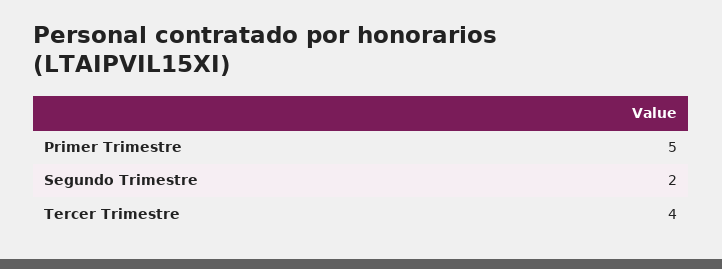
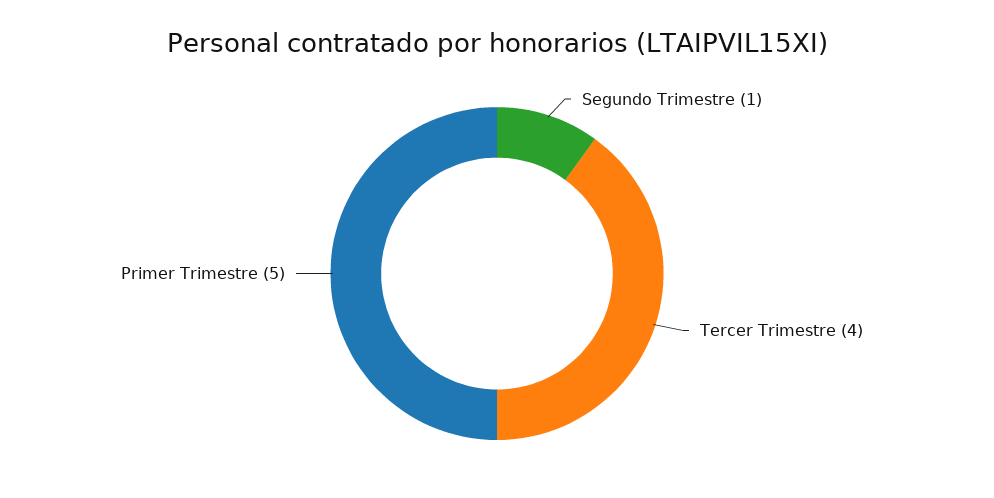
  {
    "Primer Trimestre": 5,
-   "Segundo Trimestre": 2,
+   "Segundo Trimestre": 1,
    "Tercer Trimestre": 4
  }

